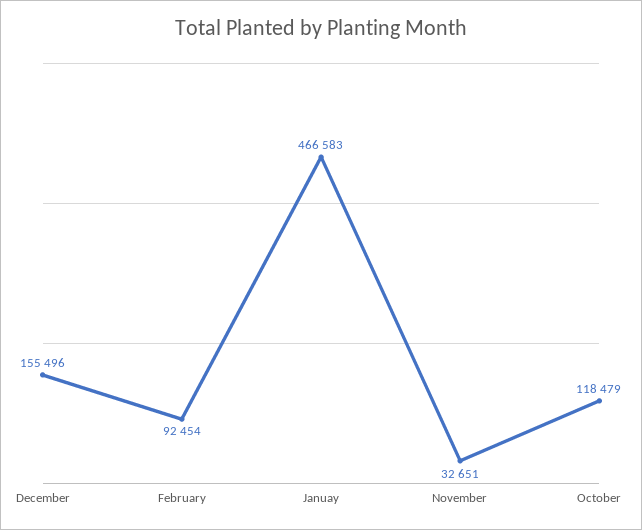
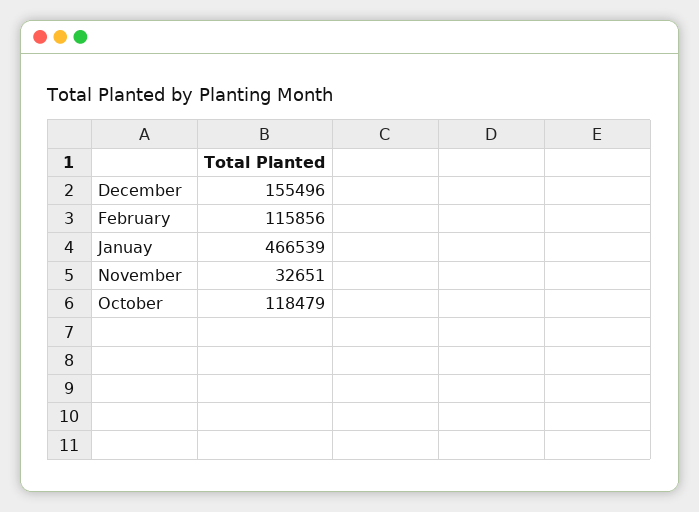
  {
    "December": 155496,
-   "February": 92454,
+   "February": 115856,
-   "Januay": 466583,
+   "Januay": 466539,
    "November": 32651,
    "October": 118479
  }

